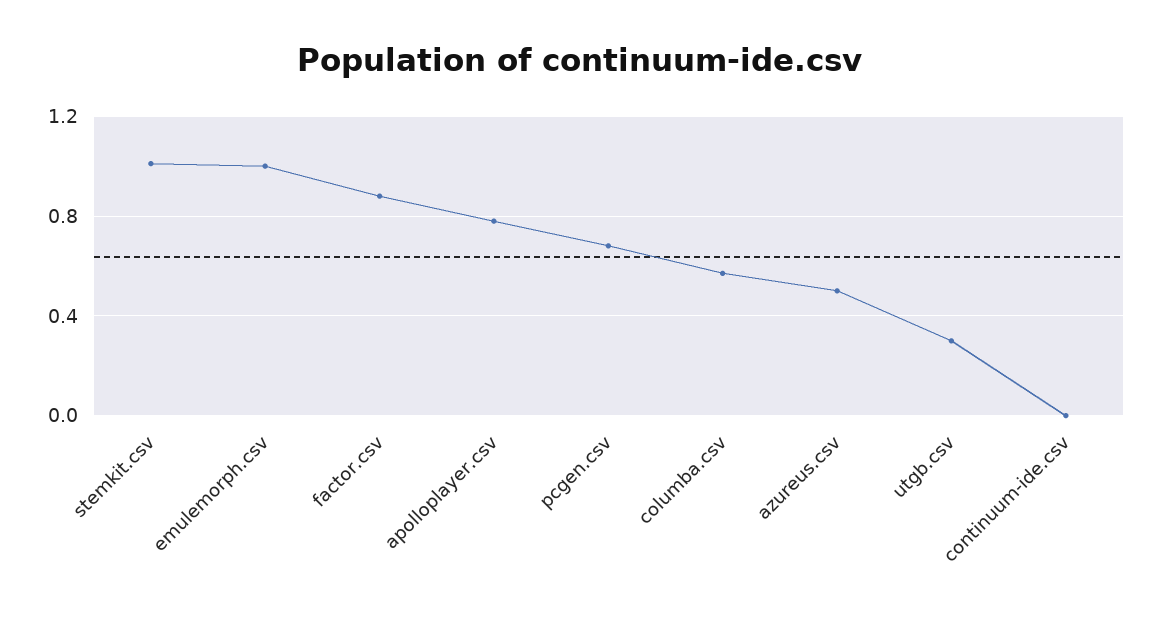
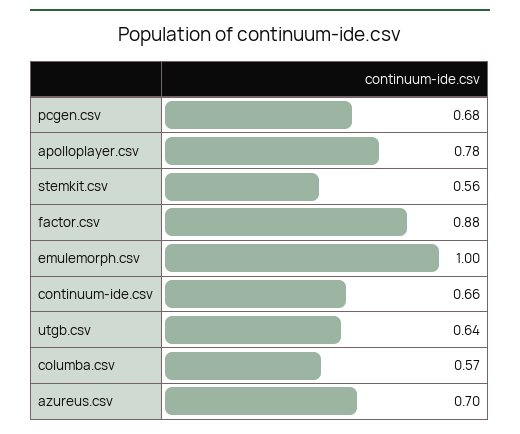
  {
-   "stemkit.csv": 1,
+   "stemkit.csv": 0.56,
    "emulemorph.csv": 1,
    "factor.csv": 0.88,
    "apolloplayer.csv": 0.78,
    "pcgen.csv": 0.68,
    "columba.csv": 0.57,
-   "azureus.csv": 0.5,
+   "azureus.csv": 0.7,
-   "utgb.csv": 0.3,
+   "utgb.csv": 0.64,
-   "continuum-ide.csv": 0
+   "continuum-ide.csv": 0.66
  }

